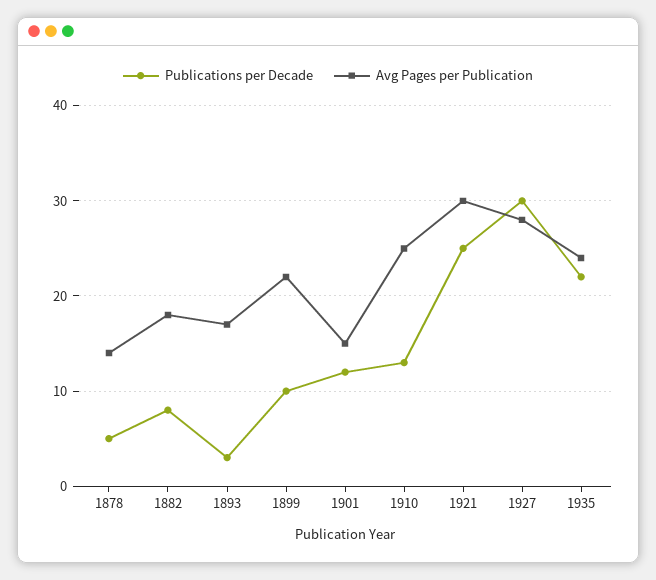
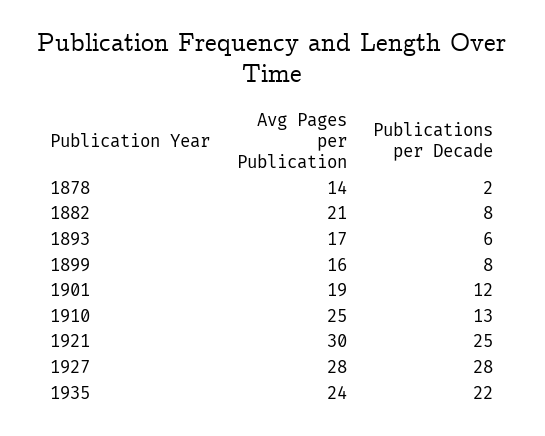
  {
    "Publications per Decade": {
-     "1878": 5,
+     "1878": 2,
      "1882": 8,
-     "1893": 3,
+     "1893": 6,
-     "1899": 10,
+     "1899": 8,
      "1901": 12,
      "1910": 13,
      "1921": 25,
-     "1927": 30,
+     "1927": 28,
      "1935": 22
    },
    "Avg Pages per Publication": {
      "1878": 14,
-     "1882": 18,
+     "1882": 21,
      "1893": 17,
-     "1899": 22,
+     "1899": 16,
-     "1901": 15,
+     "1901": 19,
      "1910": 25,
      "1921": 30,
      "1927": 28,
      "1935": 24
    }
  }

